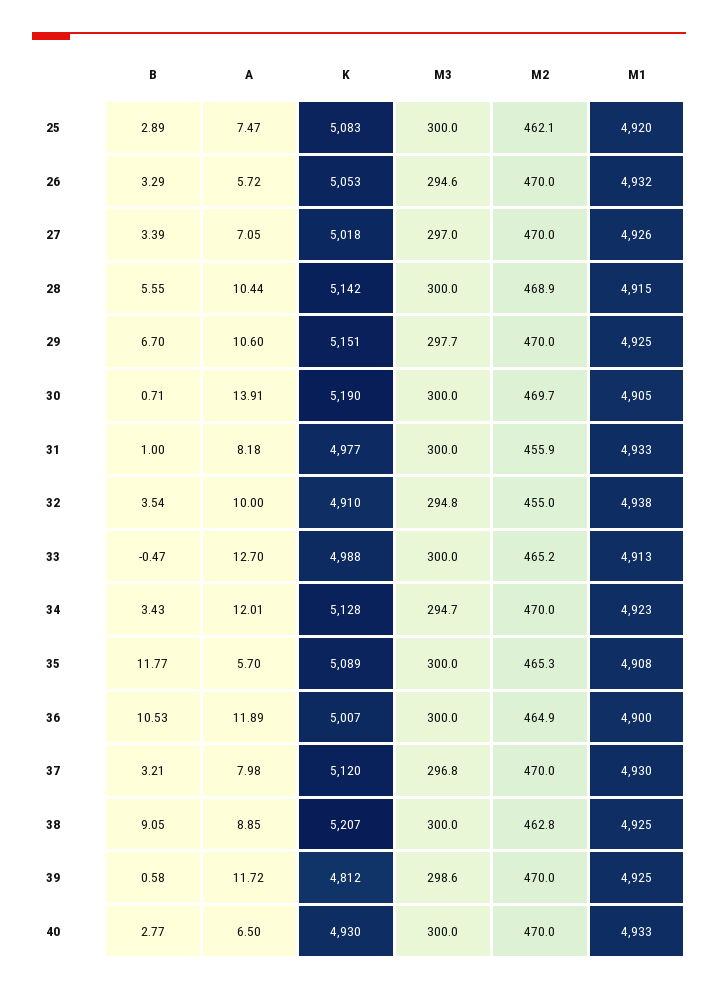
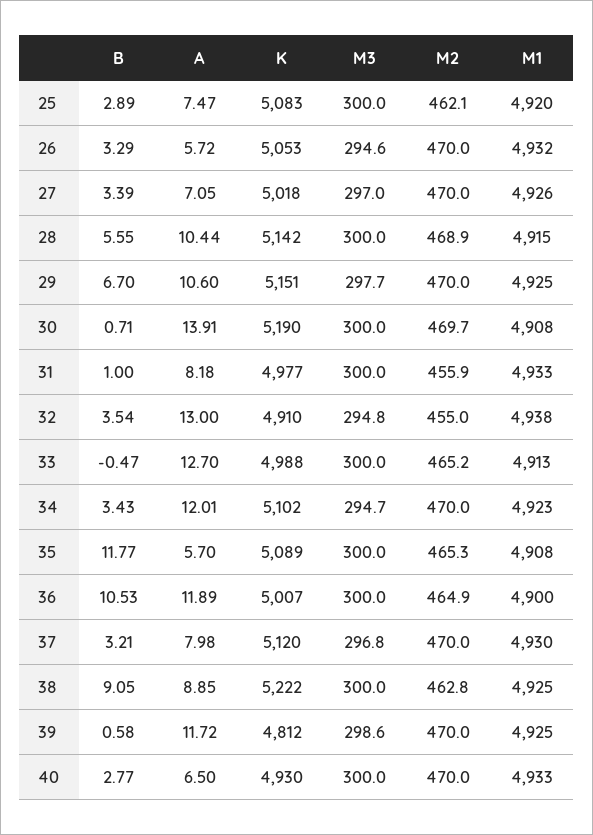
  {
    "B": {
      "25": 2.89,
      "26": 3.29,
      "27": 3.39,
      "28": 5.55,
      "29": 6.7,
      "30": 0.71,
      "31": 1,
      "32": 3.54,
      "33": -0.47,
      "34": 3.43,
      "35": 11.77,
      "36": 10.53,
      "37": 3.21,
      "38": 9.05,
      "39": 0.58,
      "40": 2.77
    },
    "A": {
      "25": 7.47,
      "26": 5.72,
      "27": 7.05,
      "28": 10.44,
      "29": 10.6,
      "30": 13.91,
      "31": 8.18,
-     "32": 10,
+     "32": 13,
      "33": 12.7,
      "34": 12.01,
      "35": 5.7,
      "36": 11.89,
      "37": 7.98,
      "38": 8.85,
      "39": 11.72,
      "40": 6.5
    },
    "K": {
      "25": 5083,
      "26": 5053,
      "27": 5018,
      "28": 5142,
      "29": 5151,
      "30": 5190,
      "31": 4977,
      "32": 4910,
      "33": 4988,
-     "34": 5128,
+     "34": 5102,
      "35": 5089,
      "36": 5007,
      "37": 5120,
-     "38": 5207,
+     "38": 5222,
      "39": 4812,
      "40": 4930
    },
    "M3": {
      "25": 300,
      "26": 294.6,
      "27": 297,
      "28": 300,
      "29": 297.7,
      "30": 300,
      "31": 300,
      "32": 294.8,
      "33": 300,
      "34": 294.7,
      "35": 300,
      "36": 300,
      "37": 296.8,
      "38": 300,
      "39": 298.6,
      "40": 300
    },
    "M2": {
      "25": 462.1,
      "26": 470,
      "27": 470,
      "28": 468.9,
      "29": 470,
      "30": 469.7,
      "31": 455.9,
      "32": 455,
      "33": 465.2,
      "34": 470,
      "35": 465.3,
      "36": 464.9,
      "37": 470,
      "38": 462.8,
      "39": 470,
      "40": 470
    },
    "M1": {
      "25": 4920,
      "26": 4932,
      "27": 4926,
      "28": 4915,
      "29": 4925,
-     "30": 4905,
+     "30": 4908,
      "31": 4933,
      "32": 4938,
      "33": 4913,
      "34": 4923,
      "35": 4908,
      "36": 4900,
      "37": 4930,
      "38": 4925,
      "39": 4925,
      "40": 4933
    }
  }

